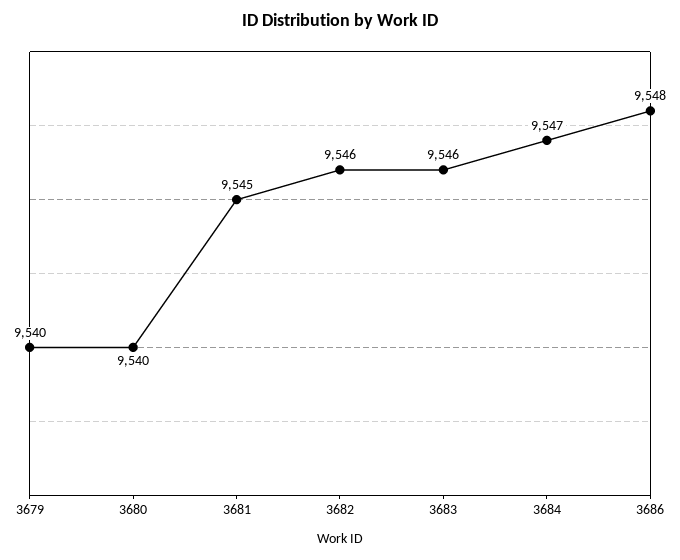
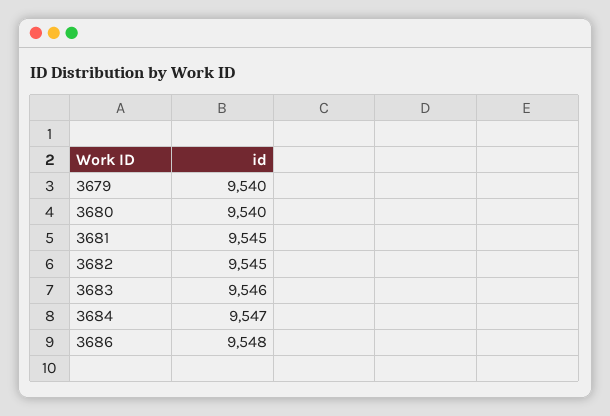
  {
    "3679": 9540,
    "3680": 9540,
    "3681": 9545,
-   "3682": 9546,
+   "3682": 9545,
    "3683": 9546,
    "3684": 9547,
    "3686": 9548
  }

